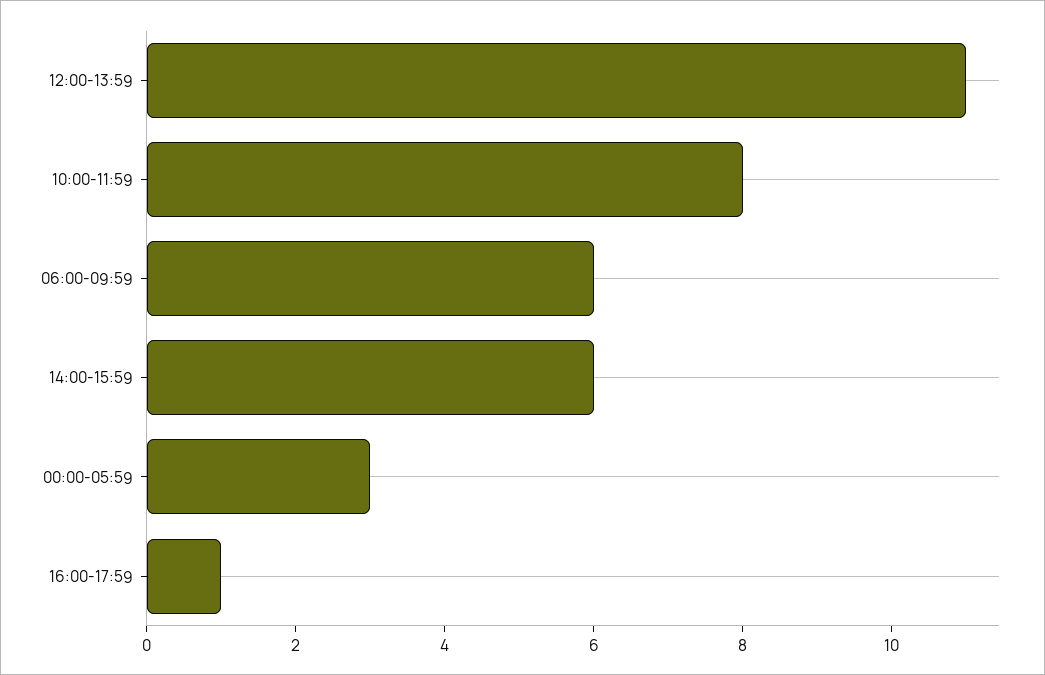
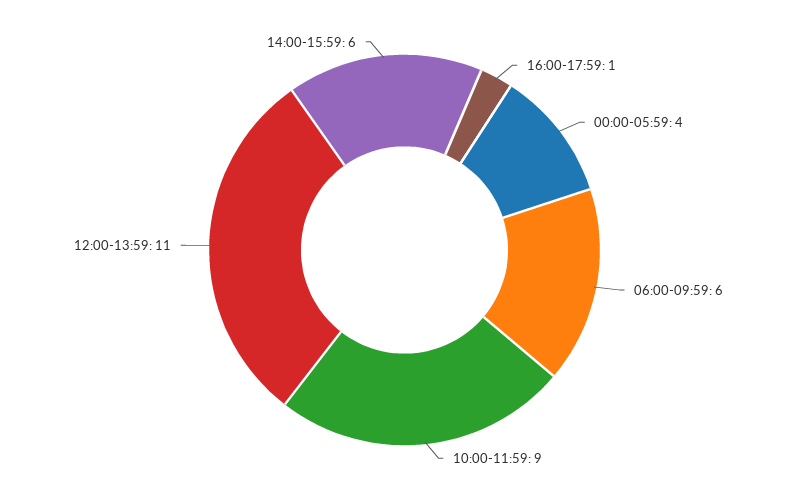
  {
    "12:00-13:59": 11,
-   "10:00-11:59": 8,
+   "10:00-11:59": 9,
    "06:00-09:59": 6,
    "14:00-15:59": 6,
-   "00:00-05:59": 3,
+   "00:00-05:59": 4,
    "16:00-17:59": 1
  }

